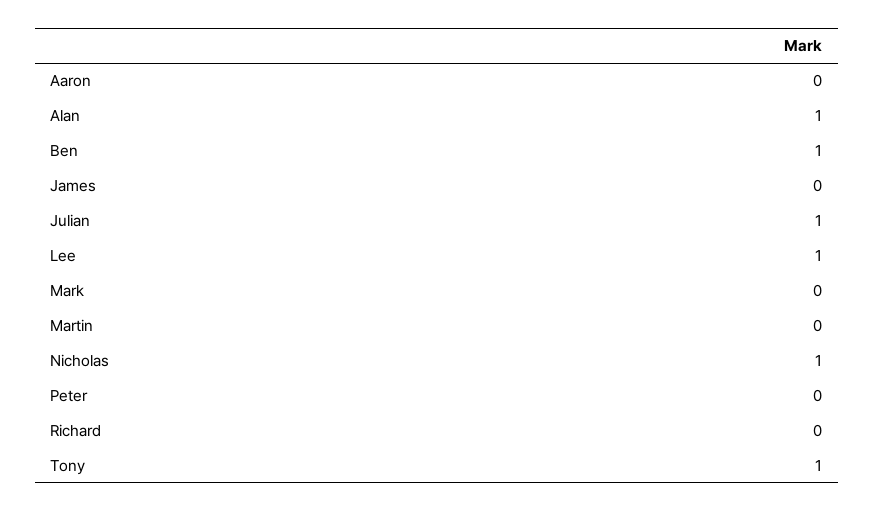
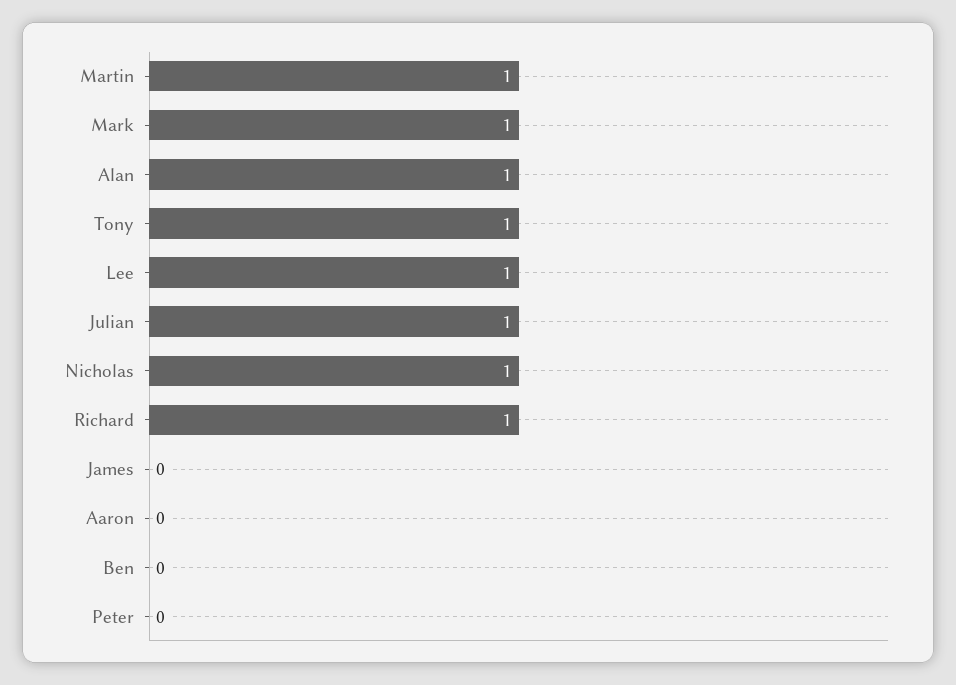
  {
    "Aaron": 0,
    "Alan": 1,
-   "Ben": 1,
+   "Ben": 0,
    "James": 0,
    "Julian": 1,
    "Lee": 1,
-   "Mark": 0,
+   "Mark": 1,
-   "Martin": 0,
+   "Martin": 1,
    "Nicholas": 1,
    "Peter": 0,
-   "Richard": 0,
+   "Richard": 1,
    "Tony": 1
  }

